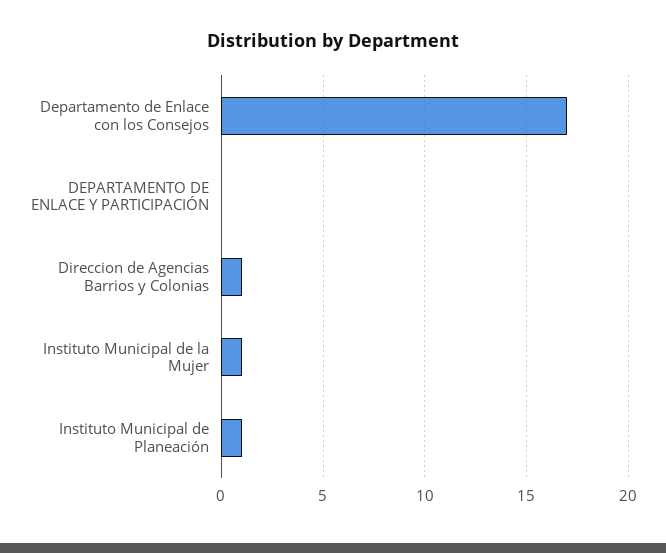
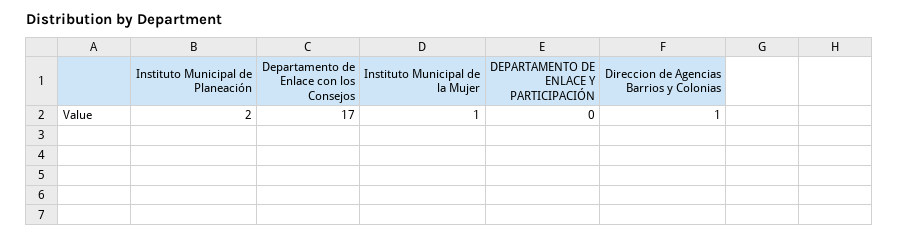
  {
    "Departamento de Enlace con los Consejos": 17,
    "DEPARTAMENTO DE ENLACE Y PARTICIPACIÓN": 0,
    "Direccion de Agencias Barrios y Colonias": 1,
    "Instituto Municipal de la Mujer": 1,
-   "Instituto Municipal de Planeación": 1
+   "Instituto Municipal de Planeación": 2
  }

